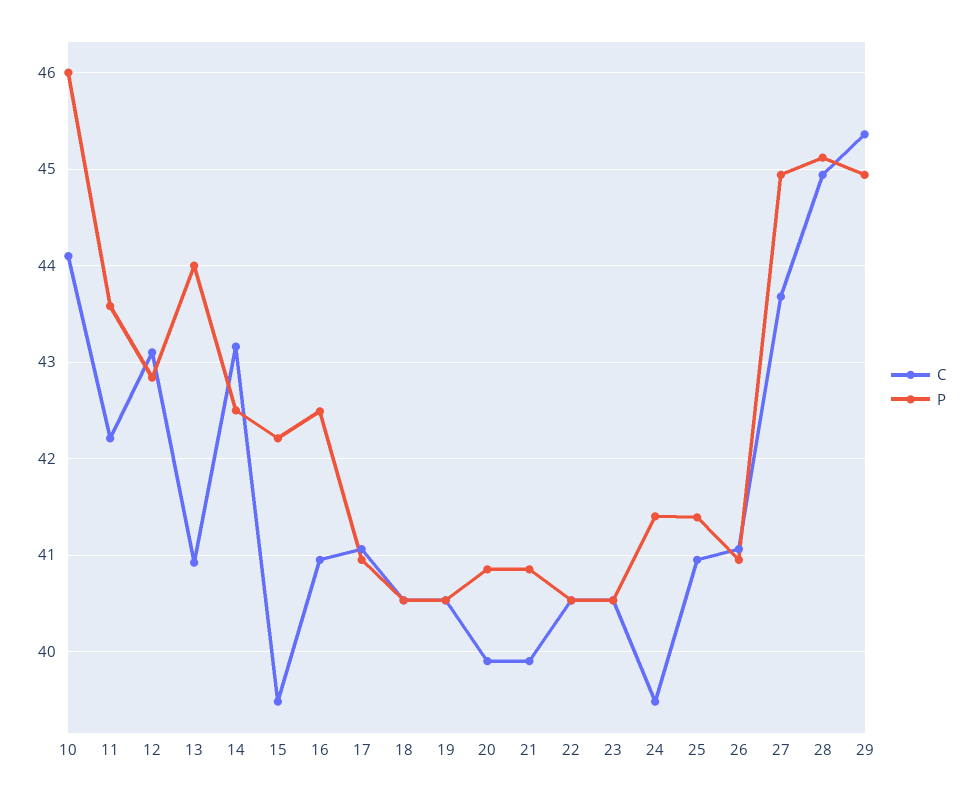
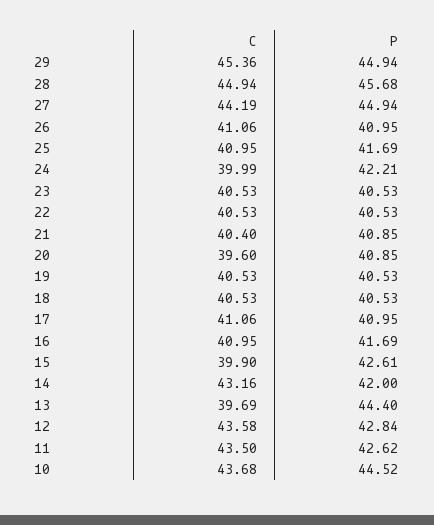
  {
    "C": {
-     "10": 44.1,
+     "10": 43.68,
-     "11": 42.2,
+     "11": 43.5,
-     "12": 43.1,
+     "12": 43.58,
-     "13": 40.9,
+     "13": 39.69,
      "14": 43.16,
-     "15": 39.5,
+     "15": 39.9,
      "16": 40.95,
      "17": 41.06,
      "18": 40.53,
      "19": 40.53,
-     "20": 39.9,
+     "20": 39.6,
-     "21": 39.9,
+     "21": 40.4,
      "22": 40.53,
      "23": 40.53,
-     "24": 39.5,
+     "24": 39.99,
      "25": 40.95,
      "26": 41.06,
-     "27": 43.7,
+     "27": 44.19,
      "28": 44.94,
      "29": 45.36
    },
    "P": {
-     "10": 46,
+     "10": 44.52,
-     "11": 43.6,
+     "11": 42.62,
      "12": 42.84,
-     "13": 44,
+     "13": 44.4,
-     "14": 42.5,
+     "14": 42,
-     "15": 42.2,
+     "15": 42.61,
-     "16": 42.5,
+     "16": 41.69,
      "17": 40.95,
      "18": 40.53,
      "19": 40.53,
      "20": 40.85,
      "21": 40.85,
      "22": 40.53,
      "23": 40.53,
-     "24": 41.4,
+     "24": 42.21,
-     "25": 41.4,
+     "25": 41.69,
      "26": 40.95,
      "27": 44.94,
-     "28": 45.1,
+     "28": 45.68,
      "29": 44.94
    }
  }

